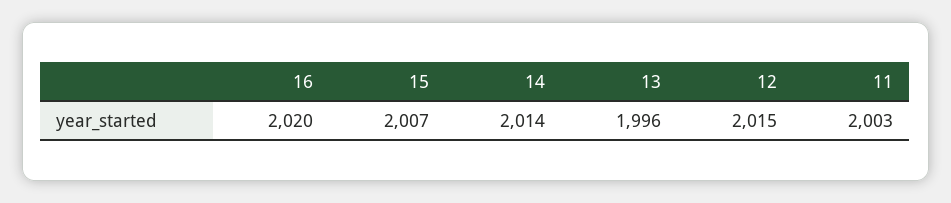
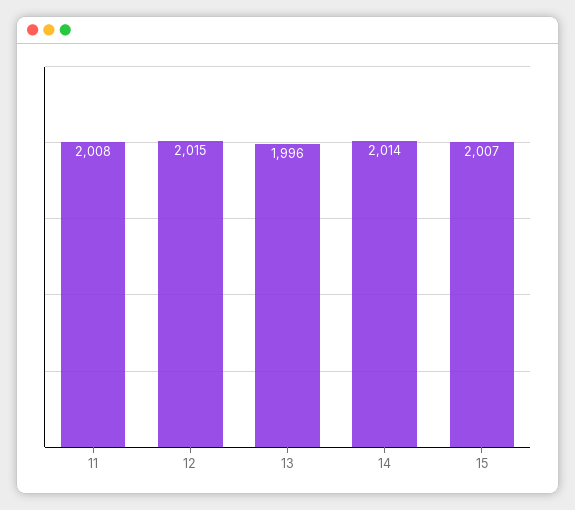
  {
-   "16": 2020,
    "15": 2007,
    "14": 2014,
    "13": 1996,
    "12": 2015,
-   "11": 2003
+   "11": 2008
  }

